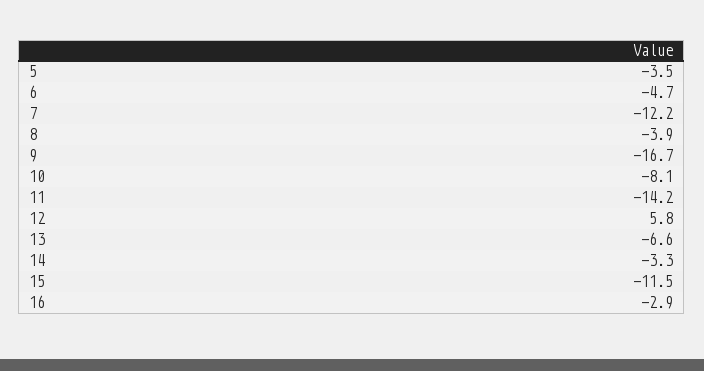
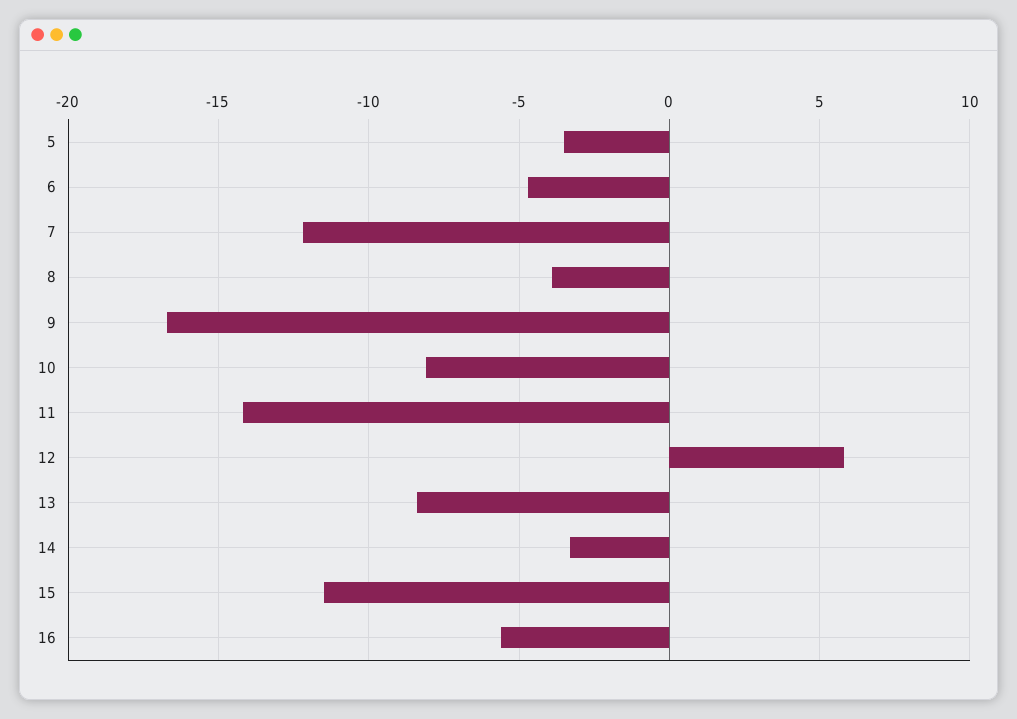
  {
    "5": -3.5,
    "6": -4.7,
    "7": -12.2,
    "8": -3.9,
    "9": -16.7,
    "10": -8.1,
    "11": -14.2,
    "12": 5.8,
-   "13": -6.6,
+   "13": -8.5,
    "14": -3.3,
    "15": -11.5,
-   "16": -2.9
+   "16": -5.5
  }

